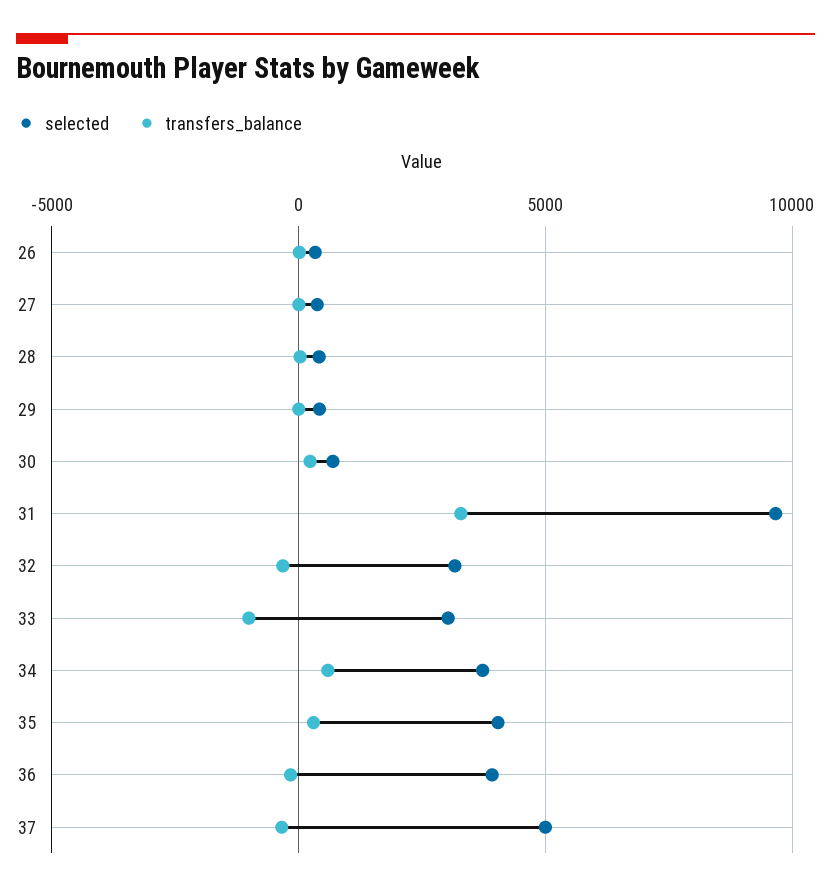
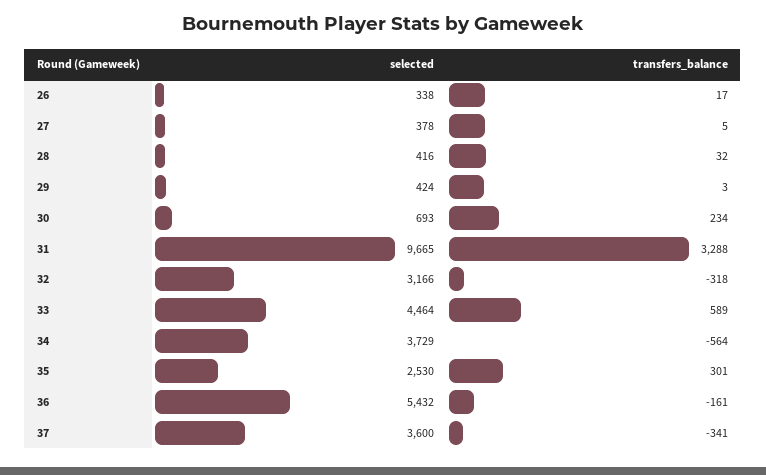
  {
    "selected": {
      "26": 338,
      "27": 378,
      "28": 416,
      "29": 424,
      "30": 693,
      "31": 9665,
      "32": 3166,
-     "33": 3000,
+     "33": 4464,
      "34": 3729,
-     "35": 4000,
+     "35": 2530,
-     "36": 4000,
+     "36": 5432,
-     "37": 5000
+     "37": 3600
    },
    "transfers_balance": {
      "26": 17,
      "27": 5,
      "28": 32,
      "29": 3,
      "30": 234,
      "31": 3288,
      "32": -318,
-     "33": -1000,
+     "33": 589,
-     "34": 500,
+     "34": -564,
      "35": 301,
      "36": -161,
      "37": -341
    }
  }

